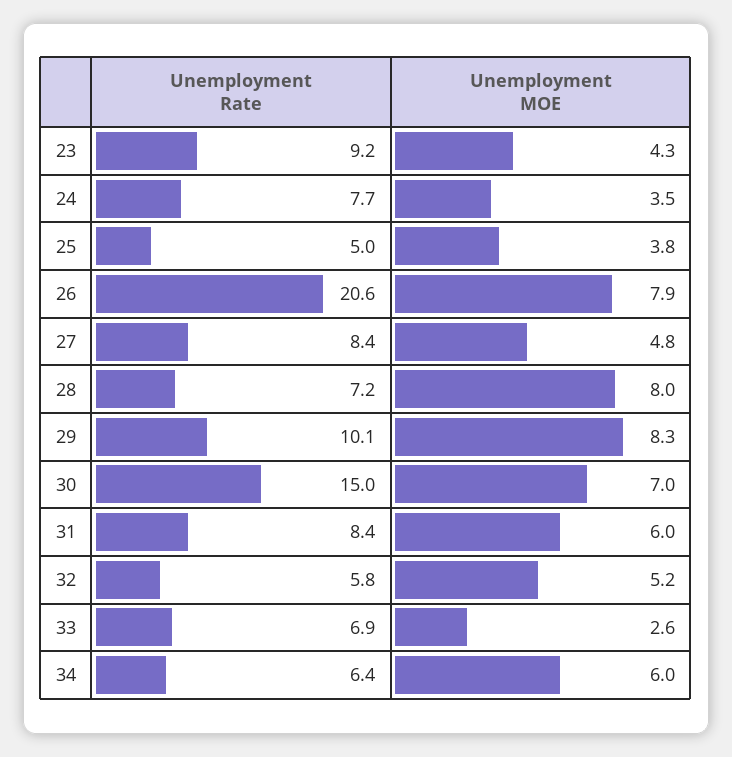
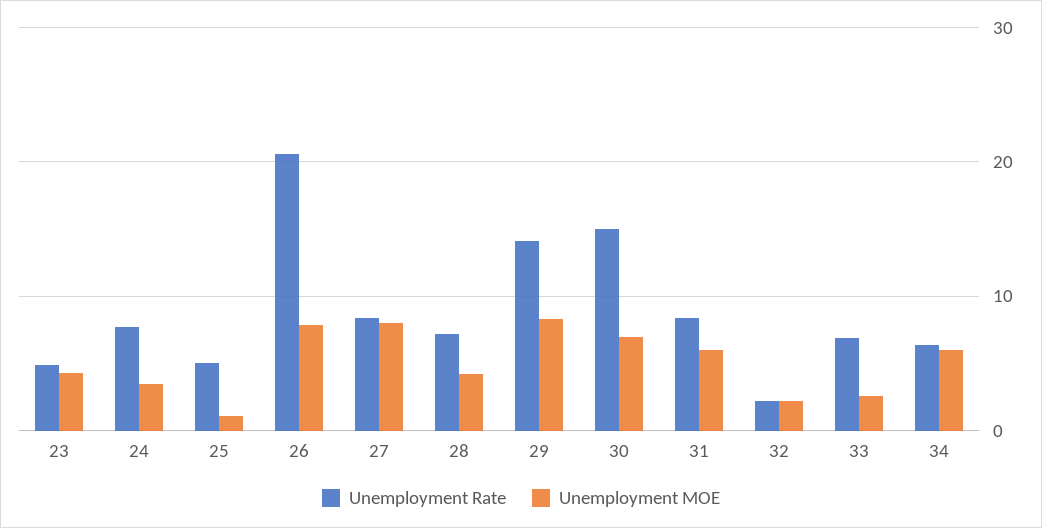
  {
    "Unemployment Rate": {
-     "23": 9.2,
+     "23": 5,
      "24": 7.7,
      "25": 5,
      "26": 20.6,
      "27": 8.4,
      "28": 7.2,
-     "29": 10.1,
+     "29": 14,
      "30": 15,
      "31": 8.4,
-     "32": 5.8,
+     "32": 2,
      "33": 6.9,
      "34": 6.4
    },
    "Unemployment MOE": {
      "23": 4.3,
      "24": 3.5,
-     "25": 3.8,
+     "25": 1,
      "26": 7.9,
-     "27": 4.8,
+     "27": 8,
-     "28": 8,
+     "28": 4,
      "29": 8.3,
      "30": 7,
      "31": 6,
-     "32": 5.2,
+     "32": 2,
      "33": 2.6,
      "34": 6
    }
  }

